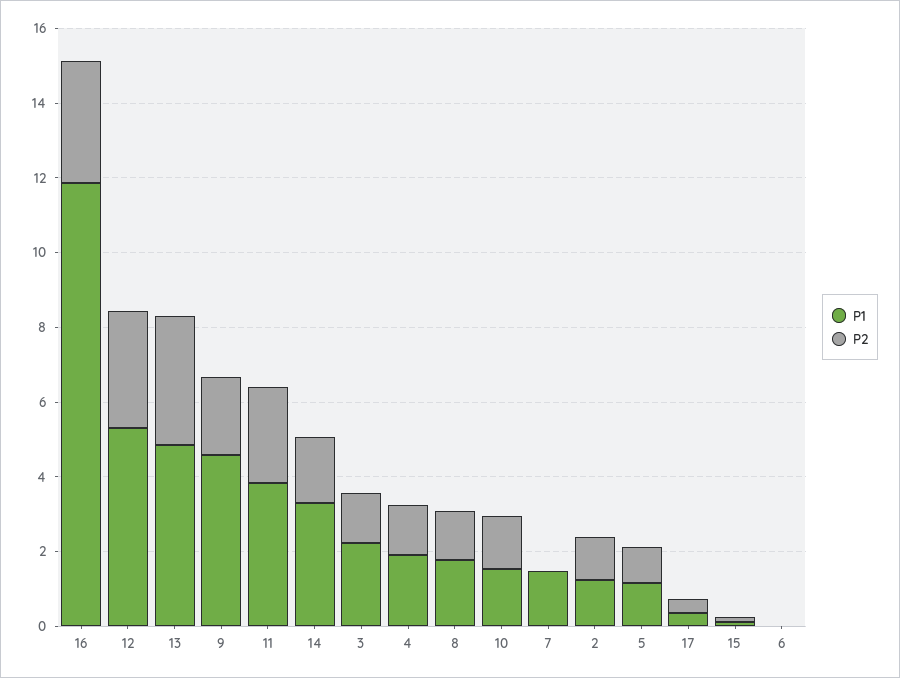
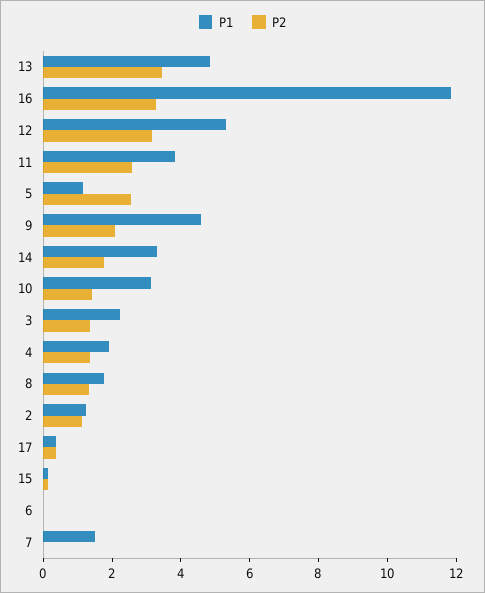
  {
    "P1": {
      "16": 12,
      "12": 5.5,
      "13": 5,
      "9": 4.5,
      "11": 4,
      "14": 3.5,
      "3": 2,
      "4": 2,
      "8": 2,
-     "10": 1.5,
+     "10": 3,
      "7": 1.5,
      "2": 1.5,
      "5": 1,
      "17": 0.5,
      "15": 0,
      "6": 0
    },
    "P2": {
      "16": 3.5,
      "12": 3,
      "13": 3.5,
      "9": 2,
      "11": 2.5,
      "14": 2,
      "3": 1.5,
      "4": 1.5,
      "8": 1.5,
      "10": 1.5,
      "7": 0,
      "2": 1,
-     "5": 1,
+     "5": 2.5,
      "17": 0.5,
      "15": 0,
      "6": 0
    }
  }

